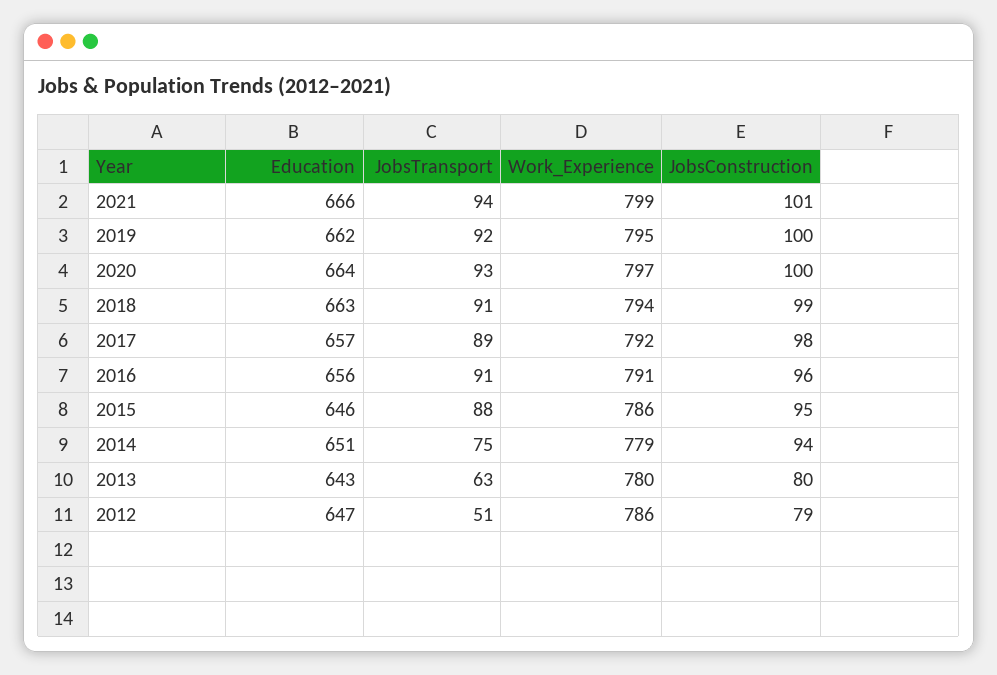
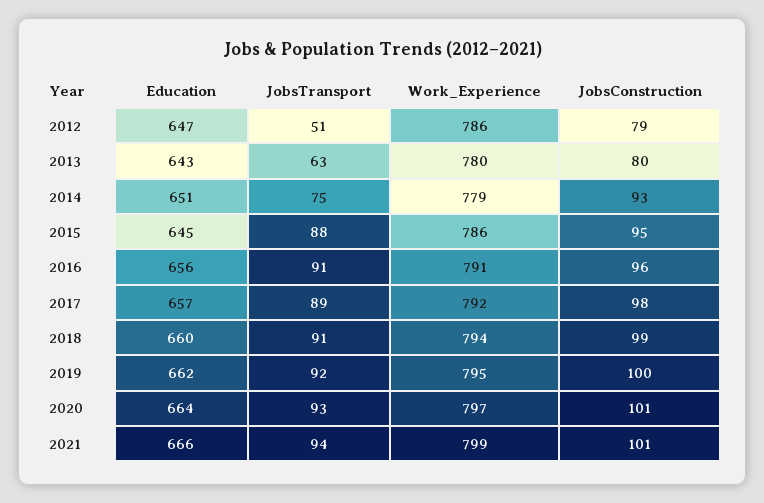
  {
    "Education": {
      "2021": 666,
      "2019": 662,
      "2020": 664,
-     "2018": 663,
+     "2018": 660,
      "2017": 657,
      "2016": 656,
-     "2015": 646,
+     "2015": 645,
      "2014": 651,
      "2013": 643,
      "2012": 647
    },
    "JobsTransport": {
      "2021": 94,
      "2019": 92,
      "2020": 93,
      "2018": 91,
      "2017": 89,
      "2016": 91,
      "2015": 88,
      "2014": 75,
      "2013": 63,
      "2012": 51
    },
    "Work_Experience": {
      "2021": 799,
      "2019": 795,
      "2020": 797,
      "2018": 794,
      "2017": 792,
      "2016": 791,
      "2015": 786,
      "2014": 779,
      "2013": 780,
      "2012": 786
    },
    "JobsConstruction": {
      "2021": 101,
      "2019": 100,
-     "2020": 100,
+     "2020": 101,
      "2018": 99,
      "2017": 98,
      "2016": 96,
      "2015": 95,
-     "2014": 94,
+     "2014": 93,
      "2013": 80,
      "2012": 79
    }
  }

